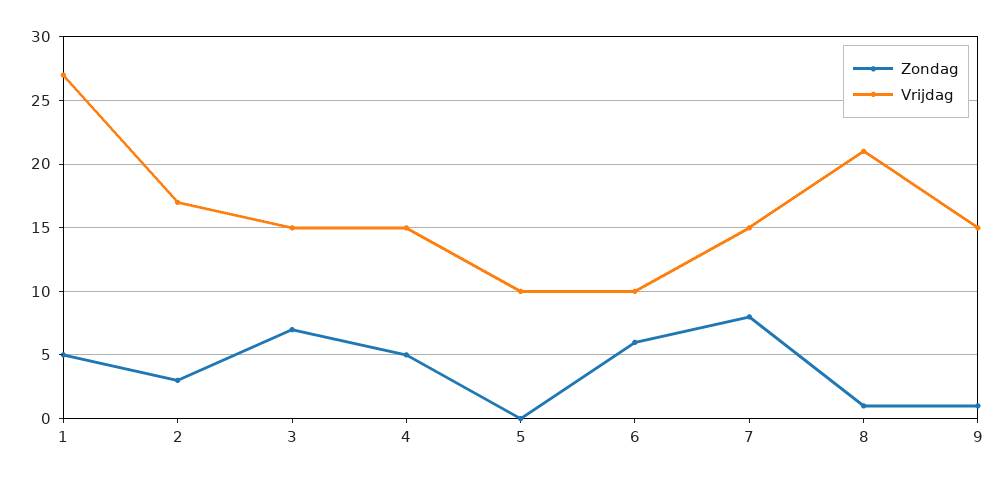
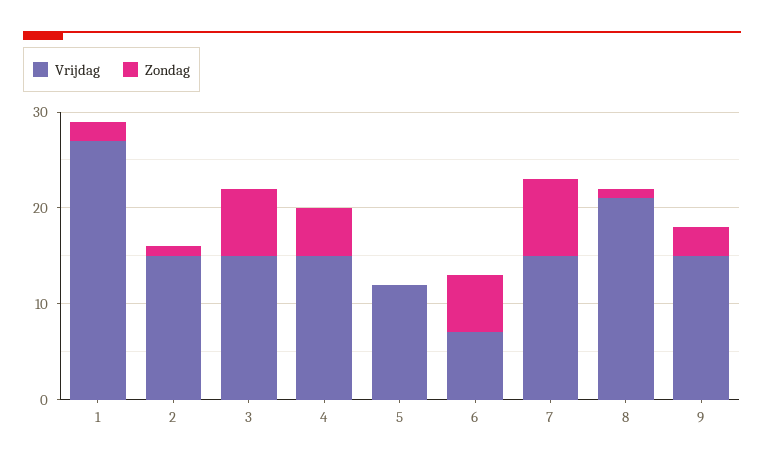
  {
    "Zondag": {
-     "1": 5,
+     "1": 2,
-     "2": 3,
+     "2": 1,
      "3": 7,
      "4": 5,
      "5": 0,
      "6": 6,
      "7": 8,
      "8": 1,
-     "9": 1
+     "9": 3
    },
    "Vrijdag": {
      "1": 27,
-     "2": 17,
+     "2": 15,
      "3": 15,
      "4": 15,
-     "5": 10,
+     "5": 12,
-     "6": 10,
+     "6": 7,
      "7": 15,
      "8": 21,
      "9": 15
    }
  }

